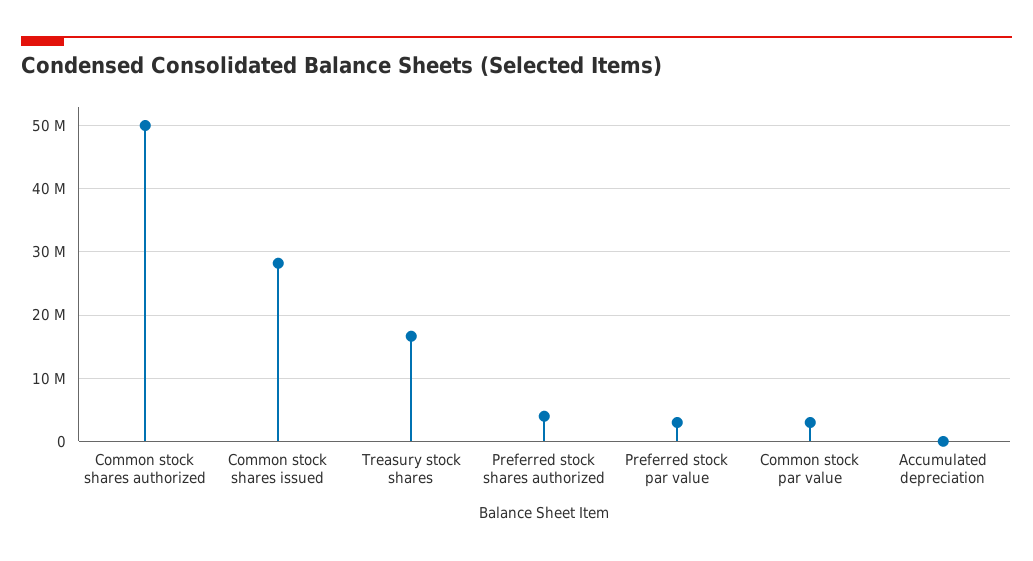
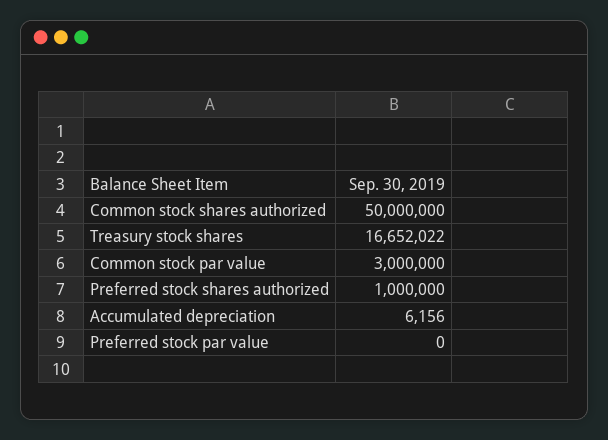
  {
    "Common stock shares authorized": 50000000,
-   "Common stock shares issued": 28000000,
    "Treasury stock shares": 16652022,
-   "Preferred stock shares authorized": 4000000,
+   "Preferred stock shares authorized": 1000000,
-   "Preferred stock par value": 3000000,
+   "Preferred stock par value": 0,
    "Common stock par value": 3000000,
    "Accumulated depreciation": 6156
  }

